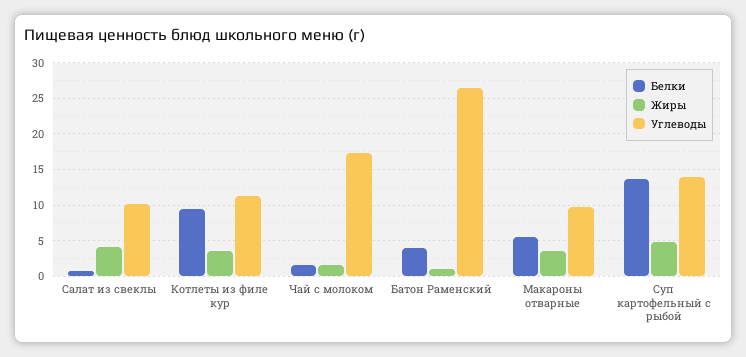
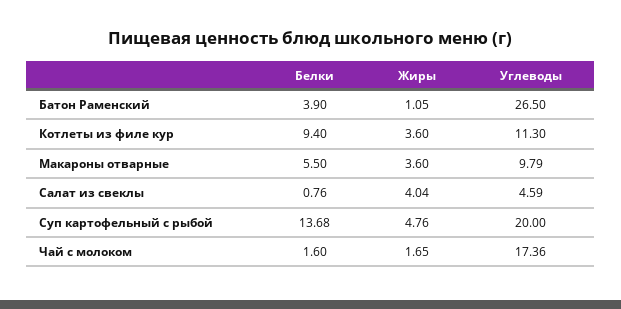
  {
    "Белки": {
      "Салат из свеклы": 0.76,
      "Котлеты из филе кур": 9.4,
      "Чай с молоком": 1.6,
      "Батон Раменский": 3.9,
      "Макароны отварные": 5.5,
      "Суп картофельный с рыбой": 13.68
    },
    "Жиры": {
      "Салат из свеклы": 4.04,
      "Котлеты из филе кур": 3.6,
      "Чай с молоком": 1.65,
      "Батон Раменский": 1.05,
      "Макароны отварные": 3.6,
      "Суп картофельный с рыбой": 4.76
    },
    "Углеводы": {
-     "Салат из свеклы": 10,
+     "Салат из свеклы": 4.59,
      "Котлеты из филе кур": 11.3,
      "Чай с молоком": 17.36,
      "Батон Раменский": 26.5,
      "Макароны отварные": 9.79,
-     "Суп картофельный с рыбой": 14
+     "Суп картофельный с рыбой": 20
    }
  }

